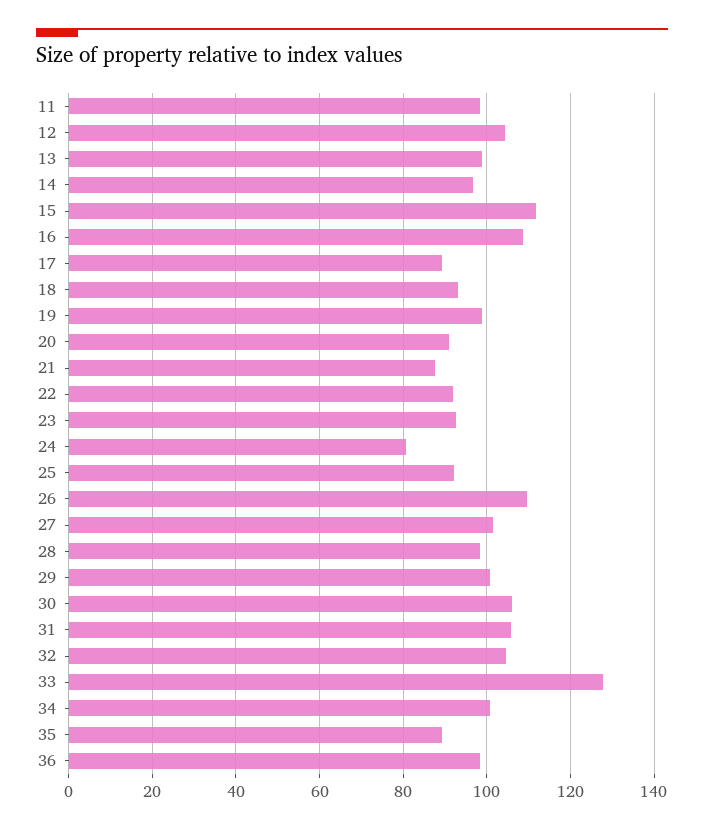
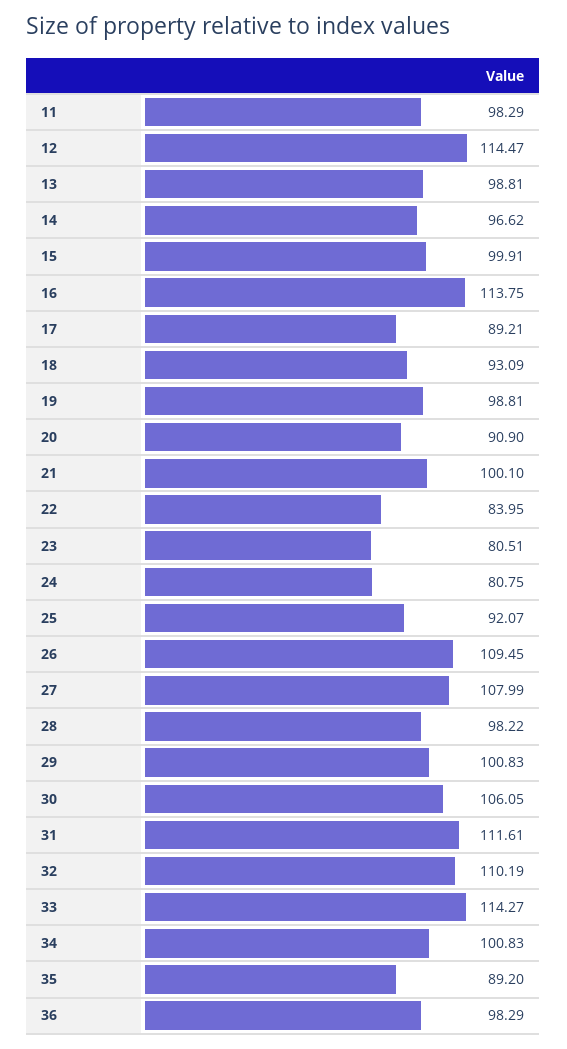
  {
    "11": 98.29,
-   "12": 104,
+   "12": 114.47,
    "13": 98.81,
    "14": 96.62,
-   "15": 112,
+   "15": 99.91,
-   "16": 108,
+   "16": 113.75,
    "17": 89.21,
    "18": 93.09,
    "19": 98.81,
    "20": 90.9,
-   "21": 88,
+   "21": 100.1,
-   "22": 92,
+   "22": 83.95,
-   "23": 92,
+   "23": 80.51,
    "24": 80.75,
    "25": 92.07,
    "26": 109.45,
-   "27": 102,
+   "27": 107.99,
    "28": 98.22,
    "29": 100.83,
    "30": 106.05,
-   "31": 106,
+   "31": 111.61,
-   "32": 104,
+   "32": 110.19,
-   "33": 128,
+   "33": 114.27,
    "34": 100.83,
    "35": 89.2,
    "36": 98.29
  }

